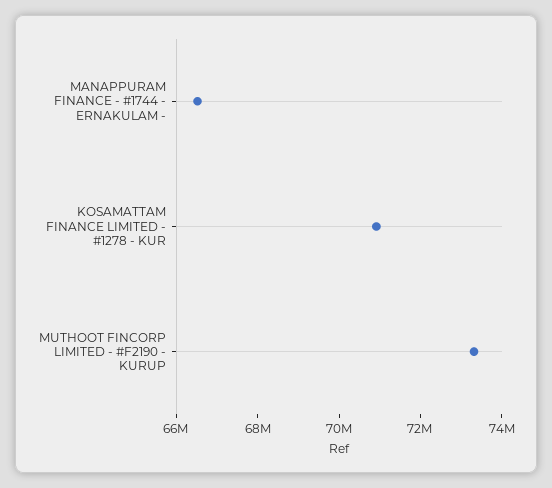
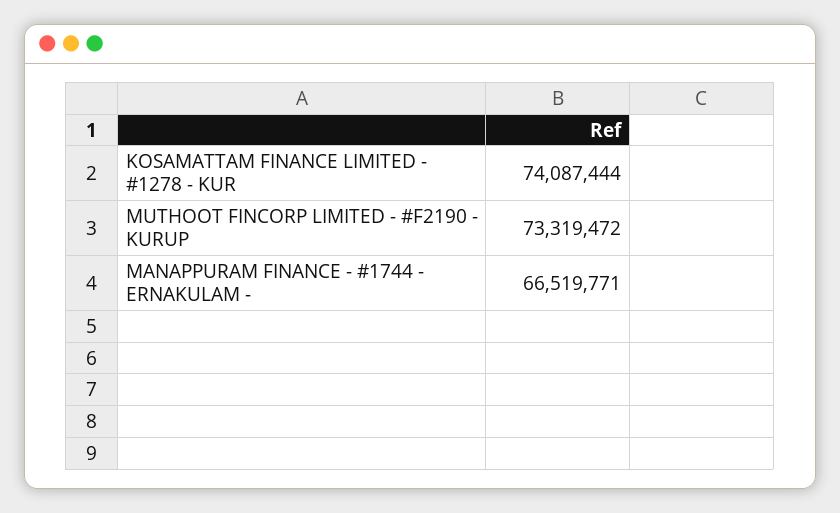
  {
    "MANAPPURAM FINANCE - #1744 - ERNAKULAM -": 66519771,
-   "KOSAMATTAM FINANCE LIMITED - #1278 - KUR": 71000000,
+   "KOSAMATTAM FINANCE LIMITED - #1278 - KUR": 74087444,
    "MUTHOOT FINCORP LIMITED - #F2190 - KURUP": 73319472
  }

